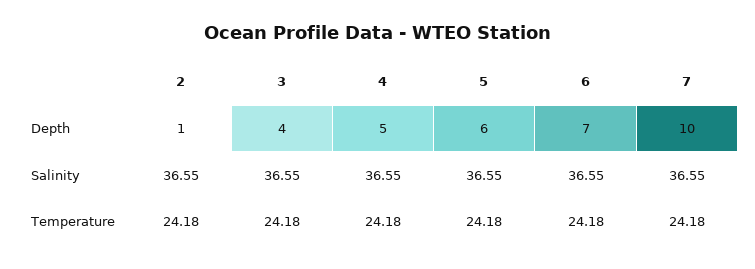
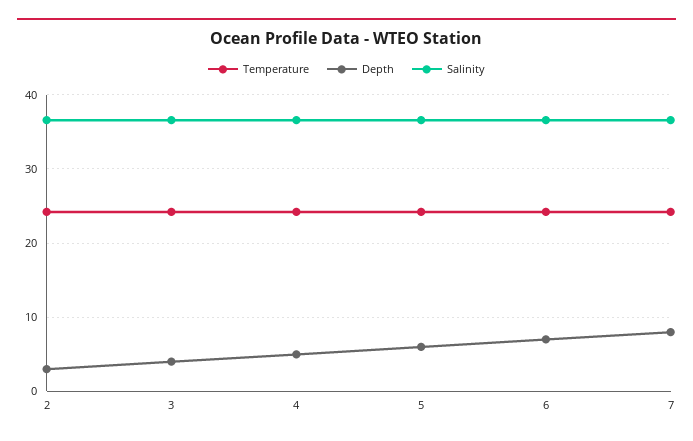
  {
    "Depth": {
-     "2": 1,
+     "2": 3,
      "3": 4,
      "4": 5,
      "5": 6,
      "6": 7,
-     "7": 10
+     "7": 8
    },
    "Salinity": {
      "2": 36.55,
      "3": 36.55,
      "4": 36.55,
      "5": 36.55,
      "6": 36.55,
      "7": 36.55
    },
    "Temperature": {
      "2": 24.18,
      "3": 24.18,
      "4": 24.18,
      "5": 24.18,
      "6": 24.18,
      "7": 24.18
    }
  }

